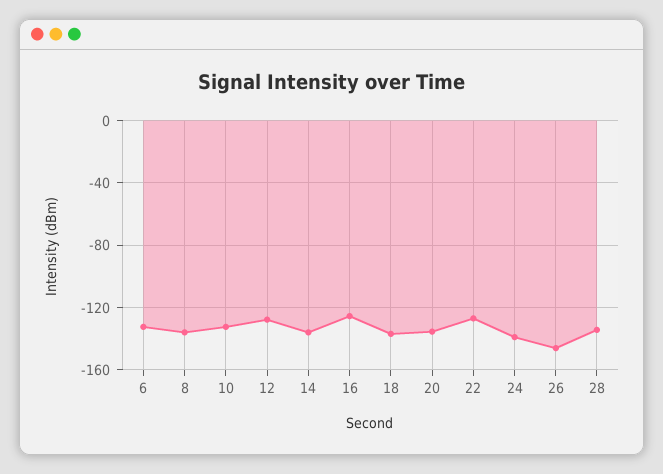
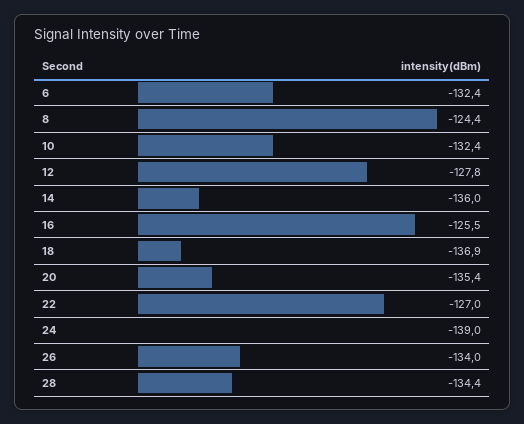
  {
    "6": -132.4,
-   "8": -135,
+   "8": -124.4,
    "10": -132.4,
    "12": -127.8,
    "14": -136,
    "16": -125.5,
    "18": -136.9,
    "20": -135.4,
    "22": -127,
    "24": -139,
-   "26": -145,
+   "26": -134,
    "28": -134.4
  }

